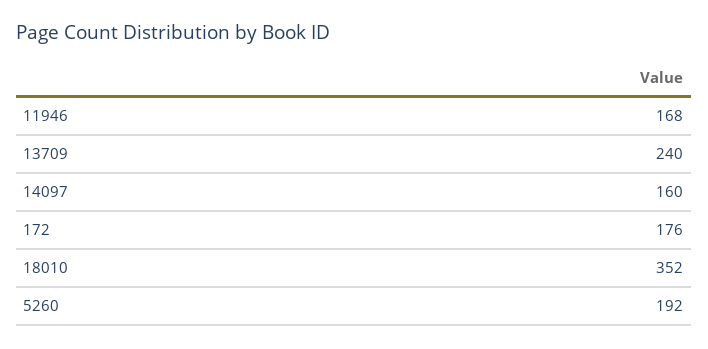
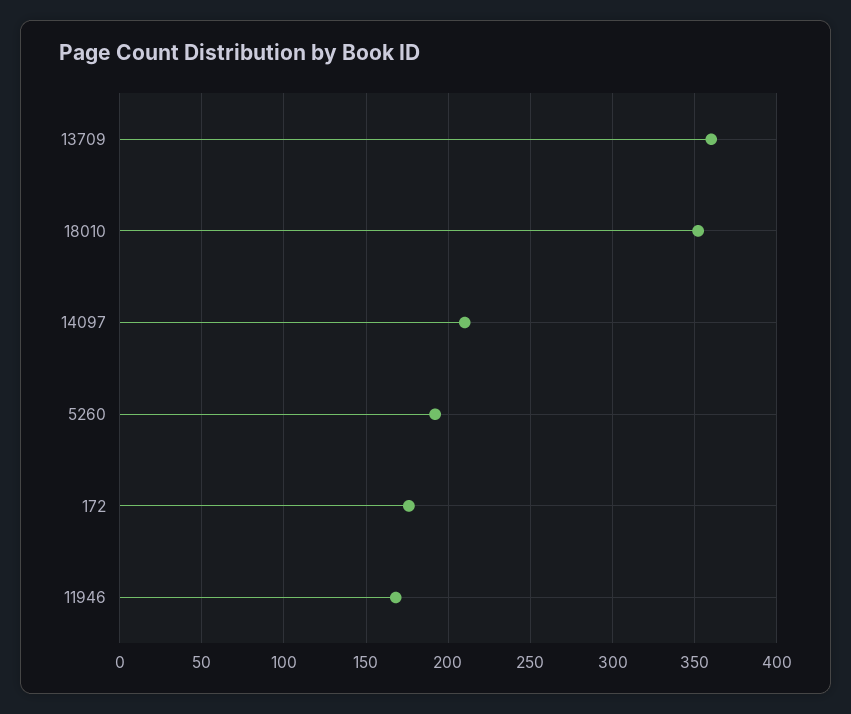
  {
    "11946": 168,
-   "13709": 240,
+   "13709": 360,
-   "14097": 160,
+   "14097": 210,
    "172": 176,
    "18010": 352,
    "5260": 192
  }

